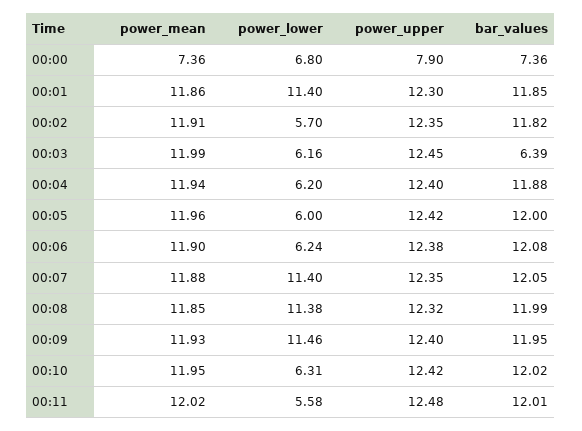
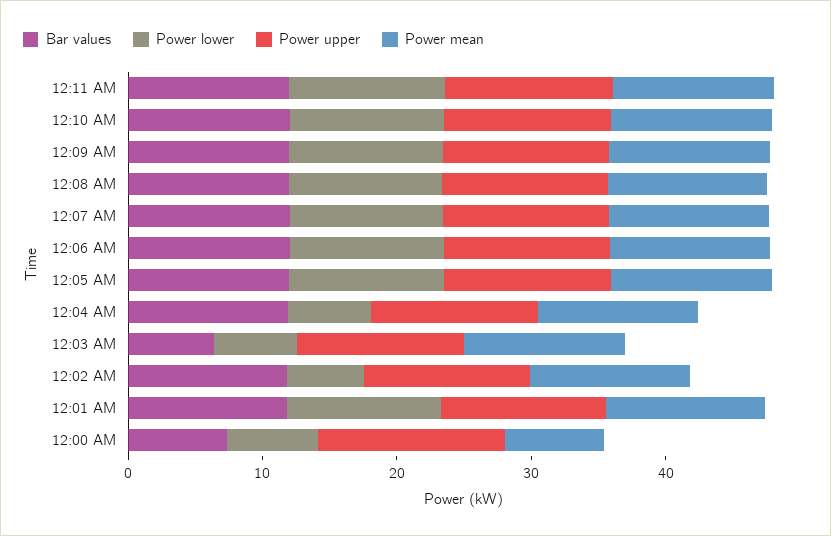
  {
    "power_mean": {
      "00:00": 7.36,
      "00:01": 11.86,
      "00:02": 11.91,
      "00:03": 11.99,
      "00:04": 11.94,
      "00:05": 11.96,
      "00:06": 11.9,
      "00:07": 11.88,
      "00:08": 11.85,
      "00:09": 11.93,
      "00:10": 11.95,
      "00:11": 12.02
    },
    "power_lower": {
      "00:00": 6.8,
      "00:01": 11.4,
      "00:02": 5.7,
      "00:03": 6.16,
      "00:04": 6.2,
-     "00:05": 6,
+     "00:05": 12,
-     "00:06": 6.24,
+     "00:06": 12,
      "00:07": 11.4,
      "00:08": 11.38,
      "00:09": 11.46,
-     "00:10": 6.31,
+     "00:10": 12,
-     "00:11": 5.58
+     "00:11": 12
    },
    "power_upper": {
-     "00:00": 7.9,
+     "00:00": 14,
      "00:01": 12.3,
      "00:02": 12.35,
      "00:03": 12.45,
      "00:04": 12.4,
      "00:05": 12.42,
      "00:06": 12.38,
      "00:07": 12.35,
      "00:08": 12.32,
      "00:09": 12.4,
      "00:10": 12.42,
      "00:11": 12.48
    },
    "bar_values": {
      "00:00": 7.36,
      "00:01": 11.85,
      "00:02": 11.82,
      "00:03": 6.39,
      "00:04": 11.88,
      "00:05": 12,
      "00:06": 12.08,
      "00:07": 12.05,
      "00:08": 11.99,
      "00:09": 11.95,
      "00:10": 12.02,
      "00:11": 12.01
    }
  }

